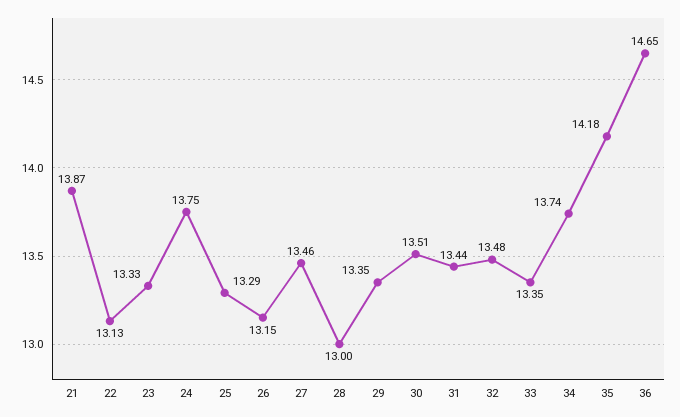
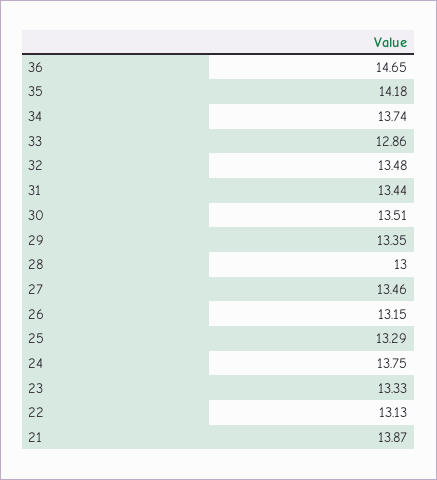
  {
    "21": 13.87,
    "22": 13.13,
    "23": 13.33,
    "24": 13.75,
    "25": 13.29,
    "26": 13.15,
    "27": 13.46,
    "28": 13,
    "29": 13.35,
    "30": 13.51,
    "31": 13.44,
    "32": 13.48,
-   "33": 13.35,
+   "33": 12.86,
    "34": 13.74,
    "35": 14.18,
    "36": 14.65
  }

